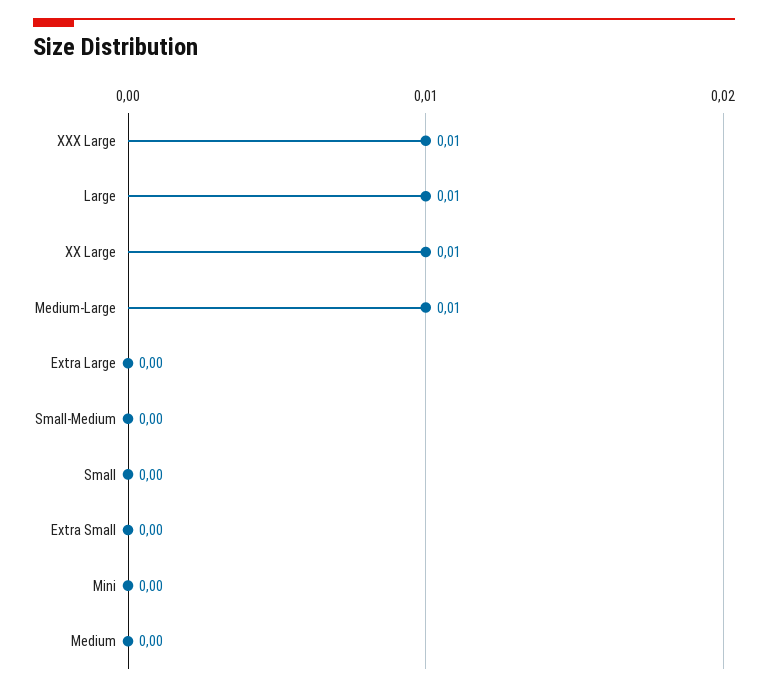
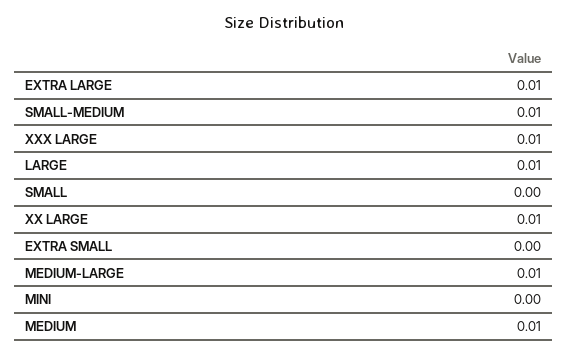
  {
    "XXX Large": 0.01,
    "Large": 0.01,
    "XX Large": 0.01,
    "Medium-Large": 0.01,
-   "Extra Large": 0,
+   "Extra Large": 0.01,
-   "Small-Medium": 0,
+   "Small-Medium": 0.01,
    "Small": 0,
    "Extra Small": 0,
    "Mini": 0,
-   "Medium": 0
+   "Medium": 0.01
  }

